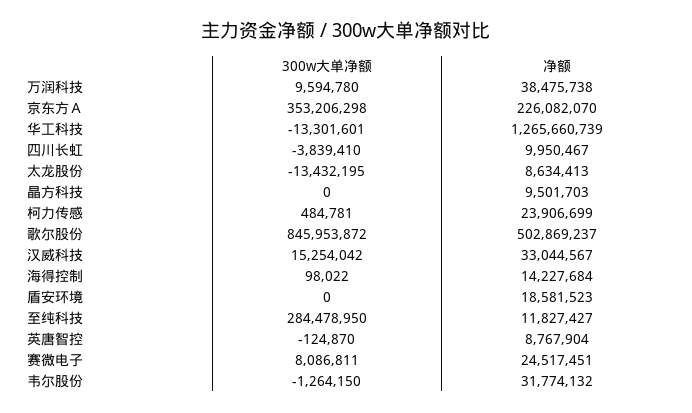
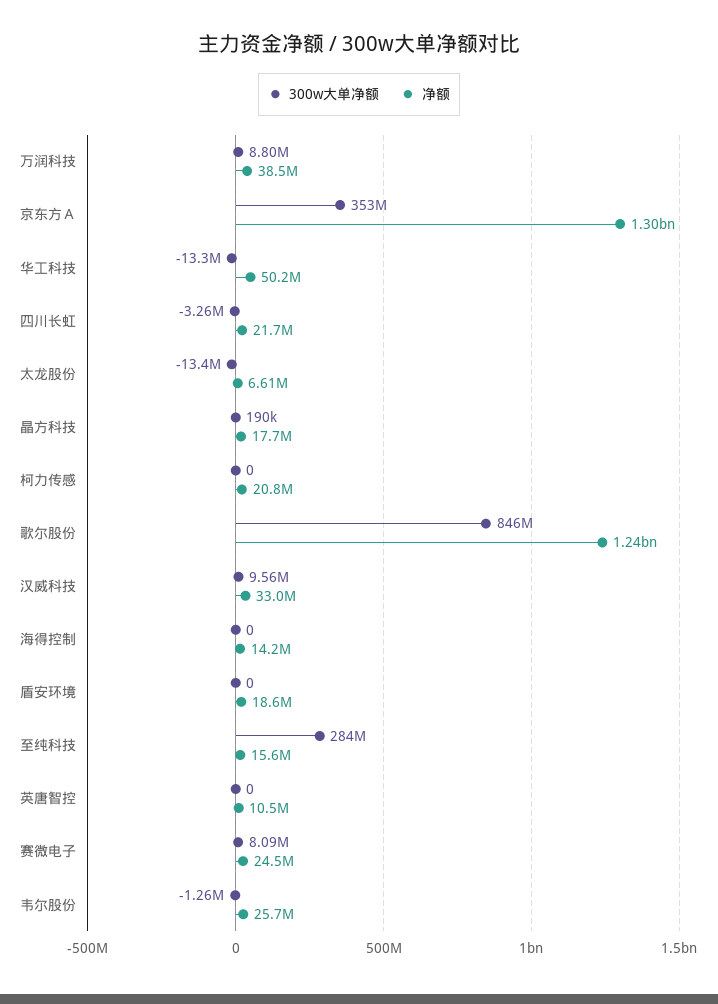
  {
    "300w大单净额": {
-     "万润科技": 9594780,
+     "万润科技": 8800000,
      "京东方Ａ": 353206298,
      "华工科技": -13301601,
-     "四川长虹": -3839410,
+     "四川长虹": -3260000,
      "太龙股份": -13432195,
-     "晶方科技": 0,
+     "晶方科技": 190000,
-     "柯力传感": 484781,
+     "柯力传感": 0,
      "歌尔股份": 845953872,
-     "汉威科技": 15254042,
+     "汉威科技": 9560000,
-     "海得控制": 98022,
+     "海得控制": 0,
      "盾安环境": 0,
      "至纯科技": 284478950,
-     "英唐智控": -124870,
+     "英唐智控": 0,
      "赛微电子": 8086811,
      "韦尔股份": -1264150
    },
    "净额": {
      "万润科技": 38475738,
-     "京东方Ａ": 226082070,
+     "京东方Ａ": 1300000000,
-     "华工科技": 1265660739,
+     "华工科技": 50200000,
-     "四川长虹": 9950467,
+     "四川长虹": 21700000,
-     "太龙股份": 8634413,
+     "太龙股份": 6610000,
-     "晶方科技": 9501703,
+     "晶方科技": 17700000,
-     "柯力传感": 23906699,
+     "柯力传感": 20800000,
-     "歌尔股份": 502869237,
+     "歌尔股份": 1240000000,
      "汉威科技": 33044567,
      "海得控制": 14227684,
      "盾安环境": 18581523,
-     "至纯科技": 11827427,
+     "至纯科技": 15600000,
-     "英唐智控": 8767904,
+     "英唐智控": 10500000,
      "赛微电子": 24517451,
-     "韦尔股份": 31774132
+     "韦尔股份": 25700000
    }
  }

